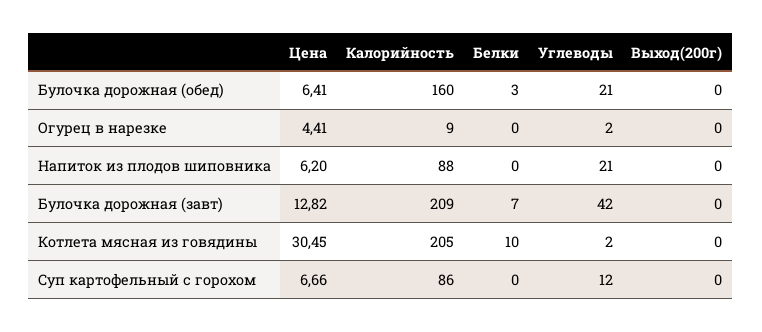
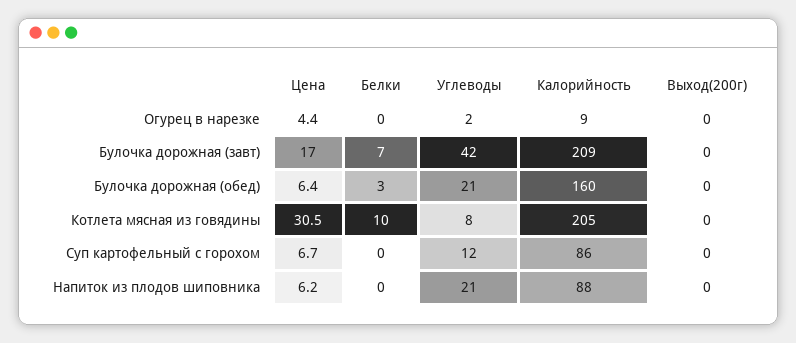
  {
    "Цена": {
      "Булочка дорожная (обед)": 6.41,
      "Огурец в нарезке": 4.41,
      "Напиток из плодов шиповника": 6.2,
-     "Булочка дорожная (завт)": 12.82,
+     "Булочка дорожная (завт)": 17,
      "Котлета мясная из говядины": 30.45,
      "Суп картофельный с горохом": 6.66
    },
    "Калорийность": {
      "Булочка дорожная (обед)": 160,
      "Огурец в нарезке": 9,
      "Напиток из плодов шиповника": 88,
      "Булочка дорожная (завт)": 209,
      "Котлета мясная из говядины": 205,
      "Суп картофельный с горохом": 86
    },
    "Белки": {
      "Булочка дорожная (обед)": 3,
      "Огурец в нарезке": 0,
      "Напиток из плодов шиповника": 0,
      "Булочка дорожная (завт)": 7,
      "Котлета мясная из говядины": 10,
      "Суп картофельный с горохом": 0
    },
    "Углеводы": {
      "Булочка дорожная (обед)": 21,
      "Огурец в нарезке": 2,
      "Напиток из плодов шиповника": 21,
      "Булочка дорожная (завт)": 42,
-     "Котлета мясная из говядины": 2,
+     "Котлета мясная из говядины": 8,
      "Суп картофельный с горохом": 12
    },
    "Выход(200г)": {
      "Булочка дорожная (обед)": 0,
      "Огурец в нарезке": 0,
      "Напиток из плодов шиповника": 0,
      "Булочка дорожная (завт)": 0,
      "Котлета мясная из говядины": 0,
      "Суп картофельный с горохом": 0
    }
  }

